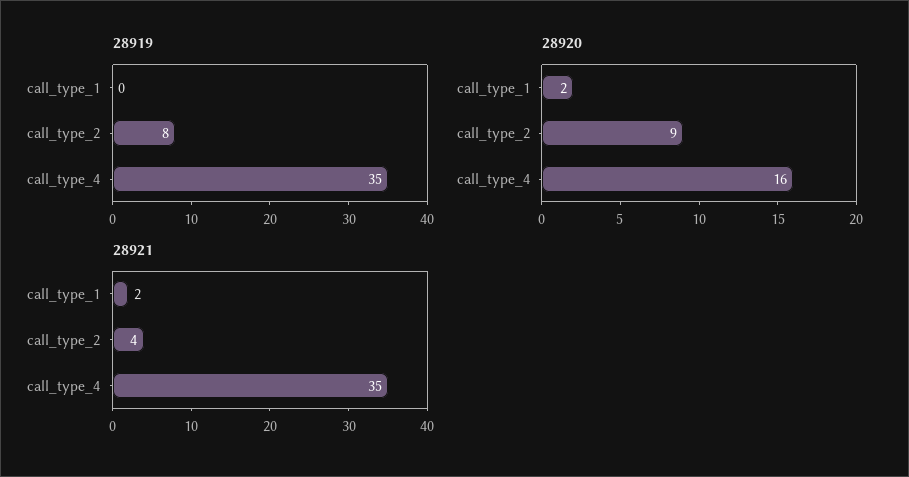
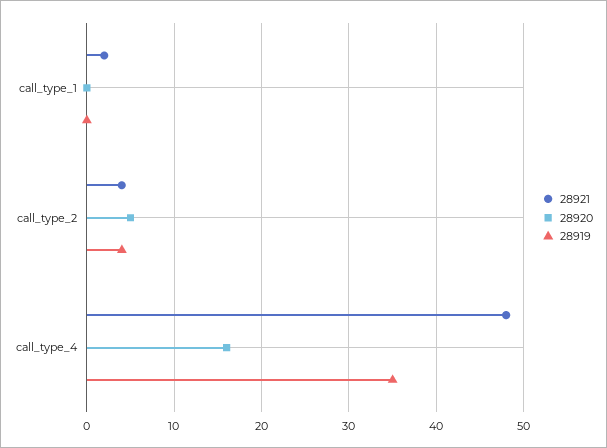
  {
    "28919": {
      "call_type_1": 0,
-     "call_type_2": 8,
+     "call_type_2": 4,
      "call_type_4": 35
    },
    "28920": {
-     "call_type_1": 2,
+     "call_type_1": 0,
-     "call_type_2": 9,
+     "call_type_2": 5,
      "call_type_4": 16
    },
    "28921": {
      "call_type_1": 2,
      "call_type_2": 4,
-     "call_type_4": 35
+     "call_type_4": 48
    }
  }

